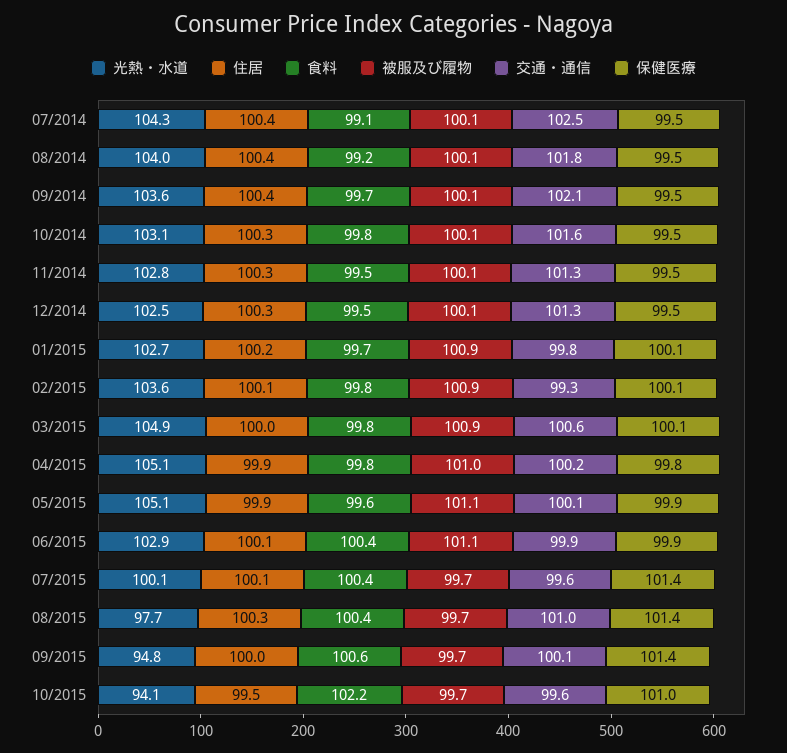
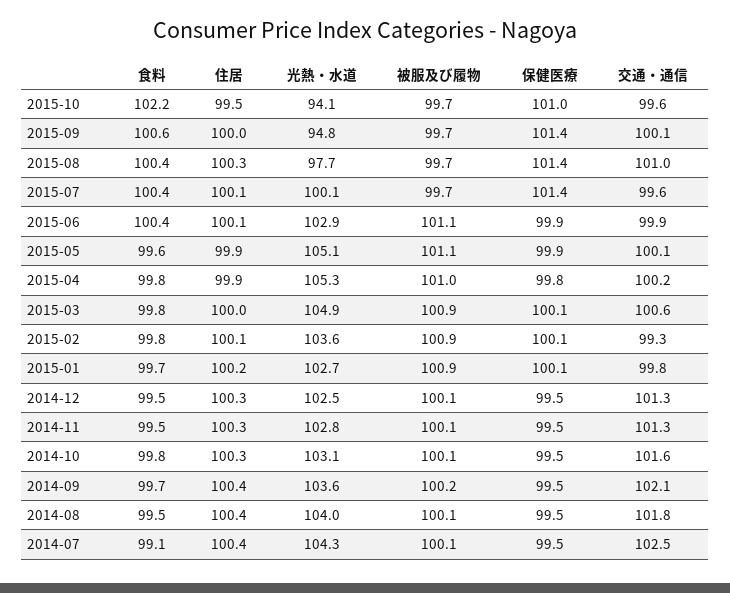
  {
    "光熱・水道": {
      "07/2014": 104.3,
      "08/2014": 104,
      "09/2014": 103.6,
      "10/2014": 103.1,
      "11/2014": 102.8,
      "12/2014": 102.5,
      "01/2015": 102.7,
      "02/2015": 103.6,
      "03/2015": 104.9,
-     "04/2015": 105.1,
+     "04/2015": 105.3,
      "05/2015": 105.1,
      "06/2015": 102.9,
      "07/2015": 100.1,
      "08/2015": 97.7,
      "09/2015": 94.8,
      "10/2015": 94.1
    },
    "住居": {
      "07/2014": 100.4,
      "08/2014": 100.4,
      "09/2014": 100.4,
      "10/2014": 100.3,
      "11/2014": 100.3,
      "12/2014": 100.3,
      "01/2015": 100.2,
      "02/2015": 100.1,
      "03/2015": 100,
      "04/2015": 99.9,
      "05/2015": 99.9,
      "06/2015": 100.1,
      "07/2015": 100.1,
      "08/2015": 100.3,
      "09/2015": 100,
      "10/2015": 99.5
    },
    "食料": {
      "07/2014": 99.1,
-     "08/2014": 99.2,
+     "08/2014": 99.5,
      "09/2014": 99.7,
      "10/2014": 99.8,
      "11/2014": 99.5,
      "12/2014": 99.5,
      "01/2015": 99.7,
      "02/2015": 99.8,
      "03/2015": 99.8,
      "04/2015": 99.8,
      "05/2015": 99.6,
      "06/2015": 100.4,
      "07/2015": 100.4,
      "08/2015": 100.4,
      "09/2015": 100.6,
      "10/2015": 102.2
    },
    "被服及び履物": {
      "07/2014": 100.1,
      "08/2014": 100.1,
-     "09/2014": 100.1,
+     "09/2014": 100.2,
      "10/2014": 100.1,
      "11/2014": 100.1,
      "12/2014": 100.1,
      "01/2015": 100.9,
      "02/2015": 100.9,
      "03/2015": 100.9,
      "04/2015": 101,
      "05/2015": 101.1,
      "06/2015": 101.1,
      "07/2015": 99.7,
      "08/2015": 99.7,
      "09/2015": 99.7,
      "10/2015": 99.7
    },
    "交通・通信": {
      "07/2014": 102.5,
      "08/2014": 101.8,
      "09/2014": 102.1,
      "10/2014": 101.6,
      "11/2014": 101.3,
      "12/2014": 101.3,
      "01/2015": 99.8,
      "02/2015": 99.3,
      "03/2015": 100.6,
      "04/2015": 100.2,
      "05/2015": 100.1,
      "06/2015": 99.9,
      "07/2015": 99.6,
      "08/2015": 101,
      "09/2015": 100.1,
      "10/2015": 99.6
    },
    "保健医療": {
      "07/2014": 99.5,
      "08/2014": 99.5,
      "09/2014": 99.5,
      "10/2014": 99.5,
      "11/2014": 99.5,
      "12/2014": 99.5,
      "01/2015": 100.1,
      "02/2015": 100.1,
      "03/2015": 100.1,
      "04/2015": 99.8,
      "05/2015": 99.9,
      "06/2015": 99.9,
      "07/2015": 101.4,
      "08/2015": 101.4,
      "09/2015": 101.4,
      "10/2015": 101
    }
  }

